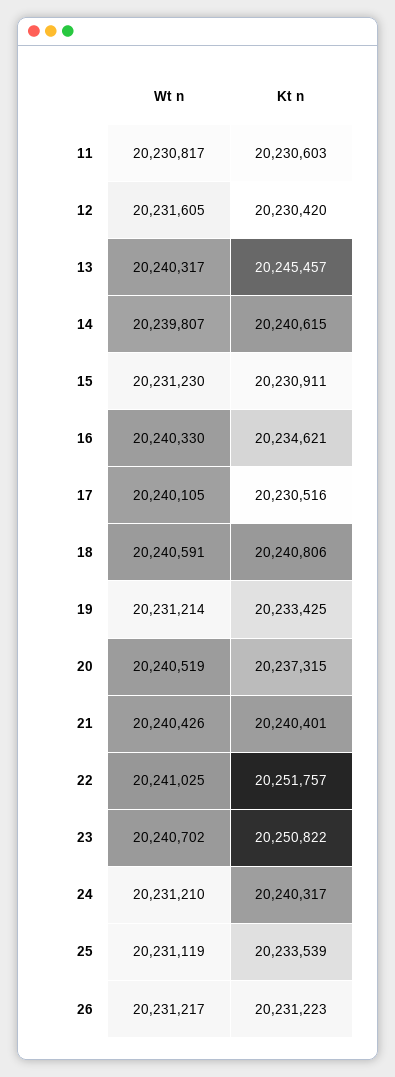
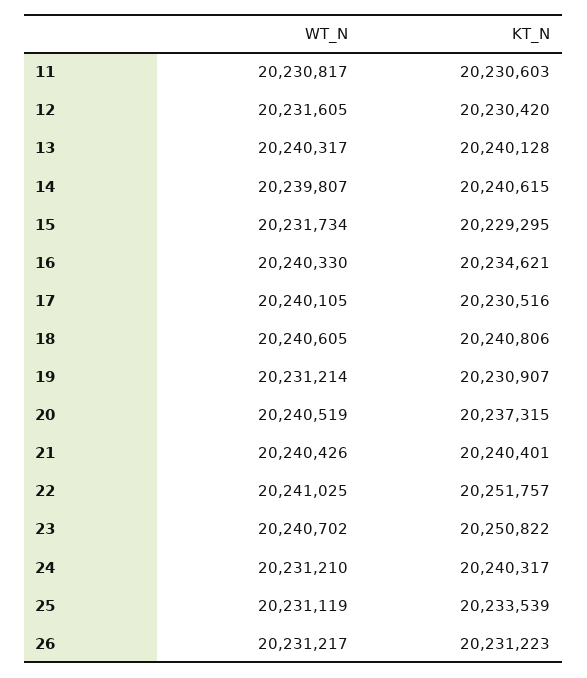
  {
    "Wt n": {
      "11": 20230817,
      "12": 20231605,
      "13": 20240317,
      "14": 20239807,
-     "15": 20231230,
+     "15": 20231734,
      "16": 20240330,
      "17": 20240105,
-     "18": 20240591,
+     "18": 20240605,
      "19": 20231214,
      "20": 20240519,
      "21": 20240426,
      "22": 20241025,
      "23": 20240702,
      "24": 20231210,
      "25": 20231119,
      "26": 20231217
    },
    "Kt n": {
      "11": 20230603,
      "12": 20230420,
-     "13": 20245457,
+     "13": 20240128,
      "14": 20240615,
-     "15": 20230911,
+     "15": 20229295,
      "16": 20234621,
      "17": 20230516,
      "18": 20240806,
-     "19": 20233425,
+     "19": 20230907,
      "20": 20237315,
      "21": 20240401,
      "22": 20251757,
      "23": 20250822,
      "24": 20240317,
      "25": 20233539,
      "26": 20231223
    }
  }

